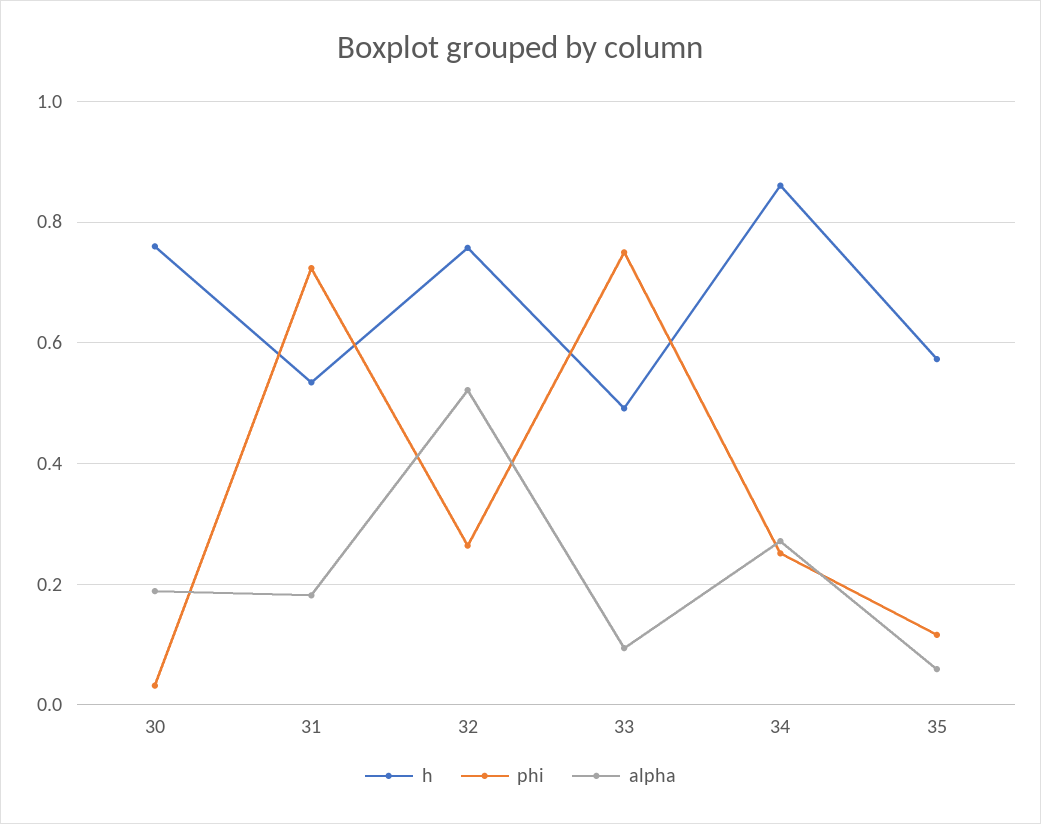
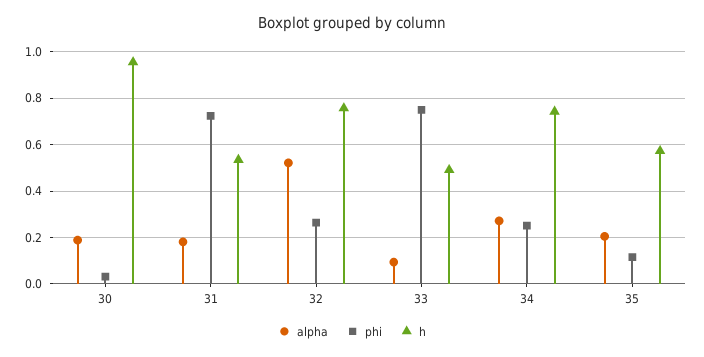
  {
    "h": {
-     "30": 0.76,
+     "30": 0.95,
      "31": 0.54,
      "32": 0.76,
      "33": 0.5,
-     "34": 0.86,
+     "34": 0.75,
      "35": 0.58
    },
    "phi": {
      "30": 0.04,
      "31": 0.72,
      "32": 0.26,
      "33": 0.74,
      "34": 0.26,
      "35": 0.12
    },
    "alpha": {
      "30": 0.18,
      "31": 0.18,
      "32": 0.52,
      "33": 0.1,
      "34": 0.28,
-     "35": 0.06
+     "35": 0.2
    }
  }

